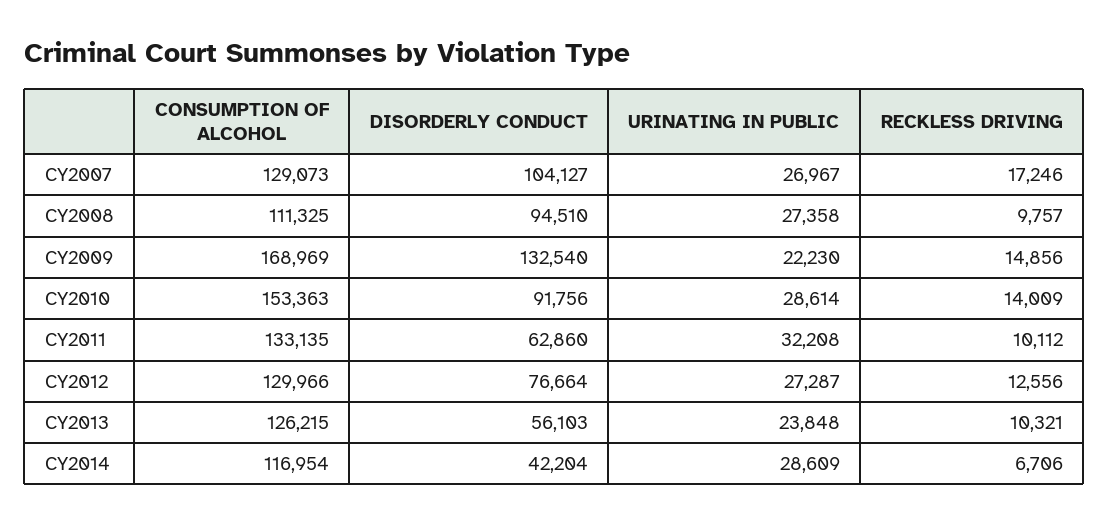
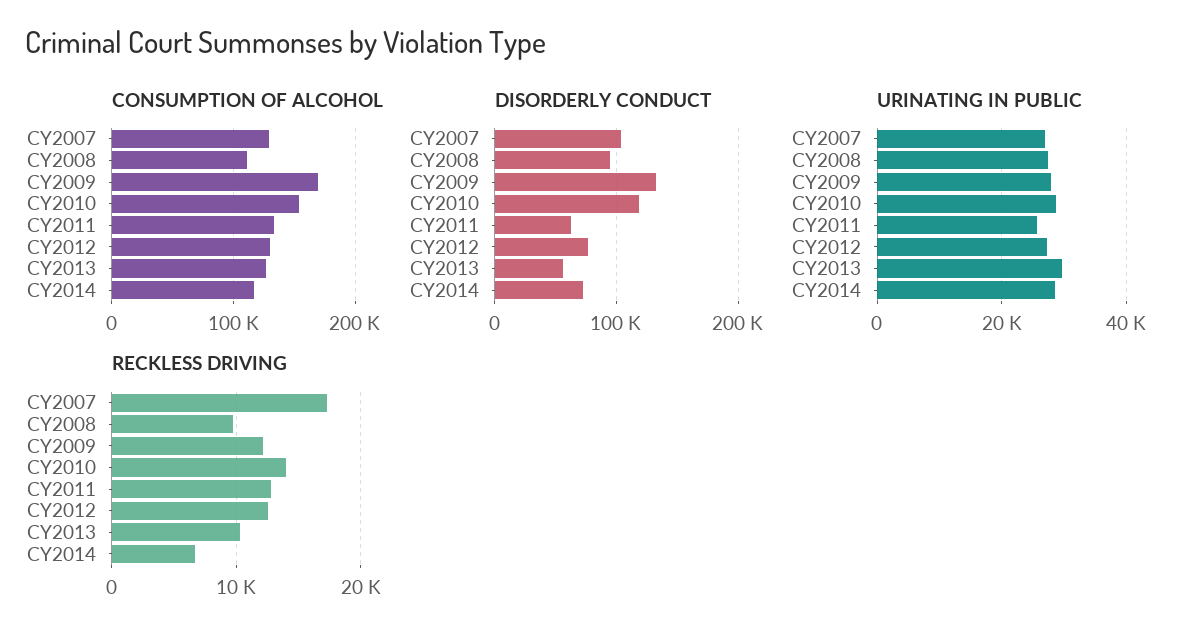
  {
    "CONSUMPTION OF ALCOHOL": {
      "CY2007": 129073,
      "CY2008": 111325,
      "CY2009": 168969,
      "CY2010": 153363,
      "CY2011": 133135,
      "CY2012": 129966,
      "CY2013": 126215,
      "CY2014": 116954
    },
    "DISORDERLY CONDUCT": {
      "CY2007": 104127,
      "CY2008": 94510,
      "CY2009": 132540,
-     "CY2010": 91756,
+     "CY2010": 120000,
      "CY2011": 62860,
      "CY2012": 76664,
      "CY2013": 56103,
-     "CY2014": 42204
+     "CY2014": 70000
    },
    "URINATING IN PUBLIC": {
      "CY2007": 26967,
      "CY2008": 27358,
-     "CY2009": 22230,
+     "CY2009": 28000,
      "CY2010": 28614,
-     "CY2011": 32208,
+     "CY2011": 26000,
      "CY2012": 27287,
-     "CY2013": 23848,
+     "CY2013": 30000,
      "CY2014": 28609
    },
    "RECKLESS DRIVING": {
      "CY2007": 17246,
      "CY2008": 9757,
-     "CY2009": 14856,
+     "CY2009": 12000,
      "CY2010": 14009,
-     "CY2011": 10112,
+     "CY2011": 13000,
      "CY2012": 12556,
      "CY2013": 10321,
      "CY2014": 6706
    }
  }

